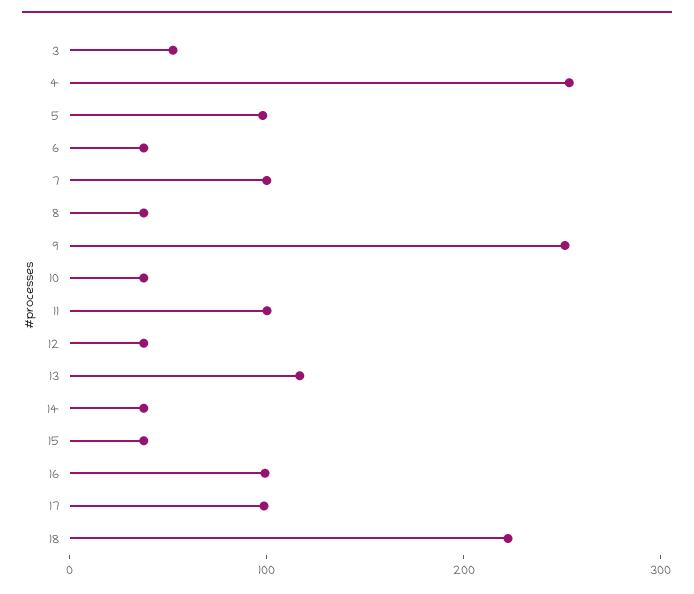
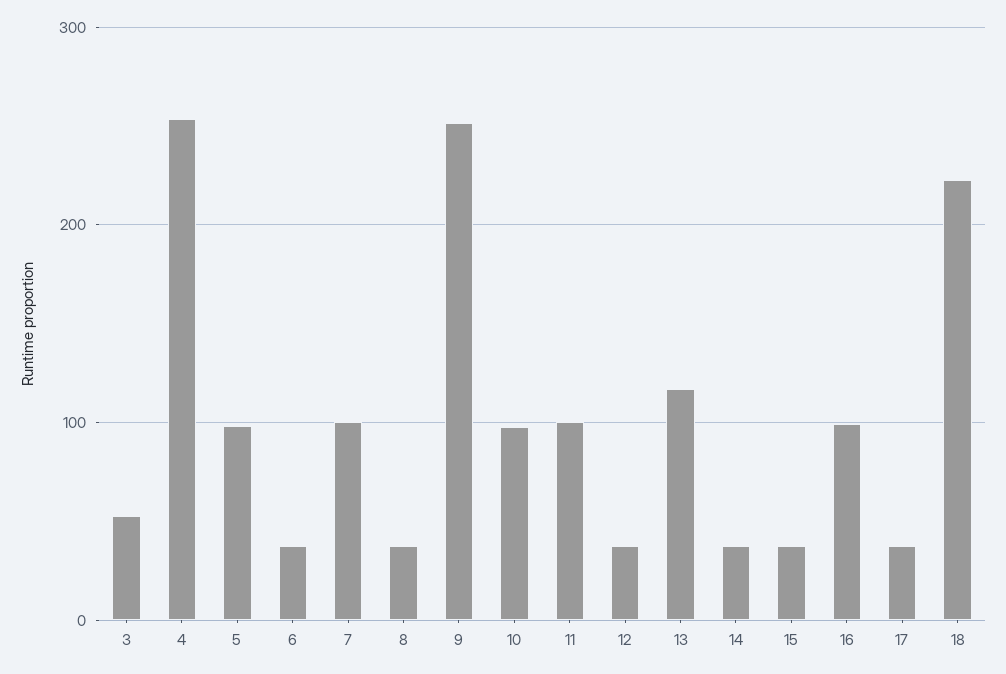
  {
    "3": 50,
    "4": 250,
    "5": 100,
    "6": 40,
    "7": 100,
    "8": 40,
    "9": 250,
-   "10": 40,
+   "10": 100,
    "11": 100,
    "12": 40,
    "13": 120,
    "14": 40,
    "15": 40,
    "16": 100,
-   "17": 100,
+   "17": 40,
    "18": 220
  }

